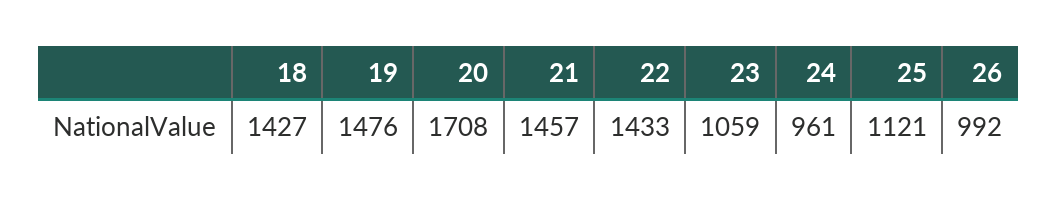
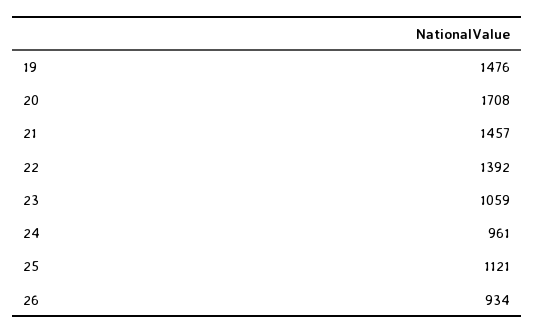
  {
-   "18": 1427,
    "19": 1476,
    "20": 1708,
    "21": 1457,
-   "22": 1433,
+   "22": 1392,
    "23": 1059,
    "24": 961,
    "25": 1121,
-   "26": 992
+   "26": 934
  }

